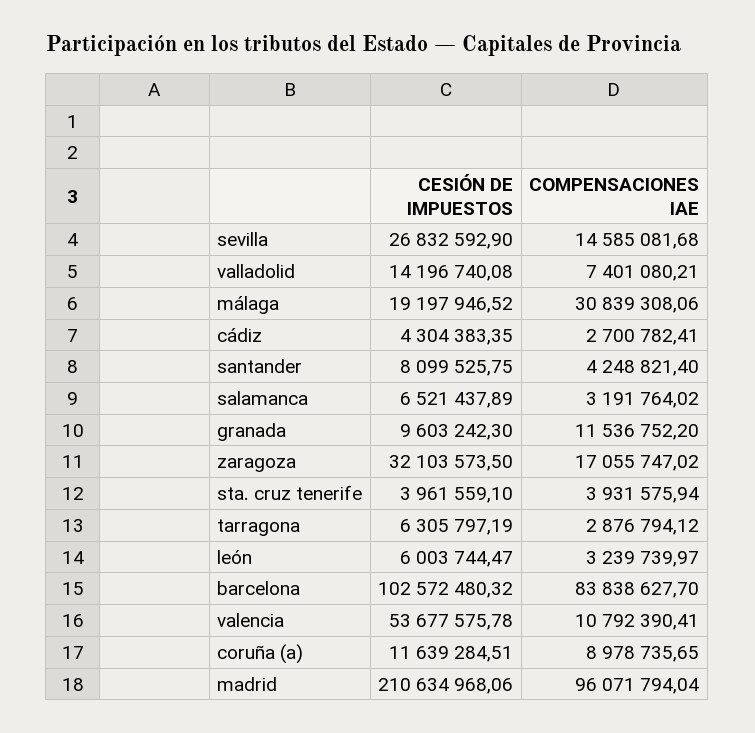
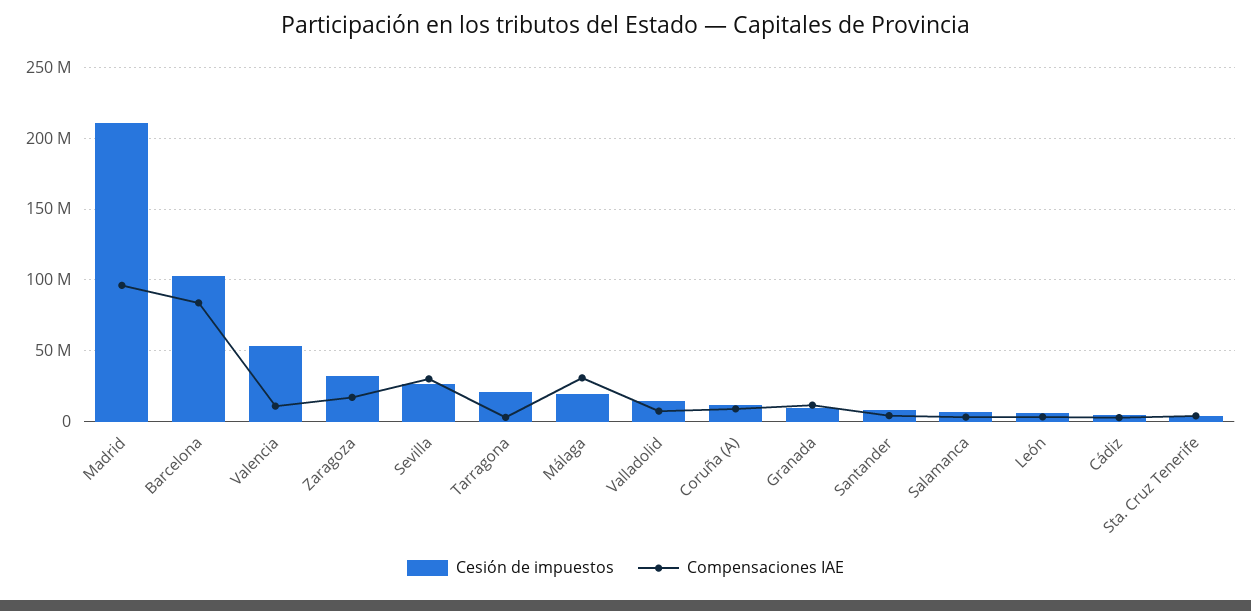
  {
    "CESIÓN DE IMPUESTOS": {
      "sevilla": 26832592.9,
      "valladolid": 14196740.08,
      "málaga": 19197946.52,
      "cádiz": 4304383.35,
      "santander": 8099525.75,
      "salamanca": 6521437.89,
      "granada": 9603242.3,
      "zaragoza": 32103573.5,
      "sta. cruz tenerife": 3961559.1,
-     "tarragona": 6305797.19,
+     "tarragona": 20000000,
      "león": 6003744.47,
      "barcelona": 102572480.32,
      "valencia": 53677575.78,
      "coruña (a)": 11639284.51,
      "madrid": 210634968.06
    },
    "COMPENSACIONES IAE": {
-     "sevilla": 14585081.68,
+     "sevilla": 30000000,
      "valladolid": 7401080.21,
      "málaga": 30839308.06,
      "cádiz": 2700782.41,
      "santander": 4248821.4,
      "salamanca": 3191764.02,
      "granada": 11536752.2,
      "zaragoza": 17055747.02,
      "sta. cruz tenerife": 3931575.94,
      "tarragona": 2876794.12,
      "león": 3239739.97,
      "barcelona": 83838627.7,
      "valencia": 10792390.41,
      "coruña (a)": 8978735.65,
      "madrid": 96071794.04
    }
  }

